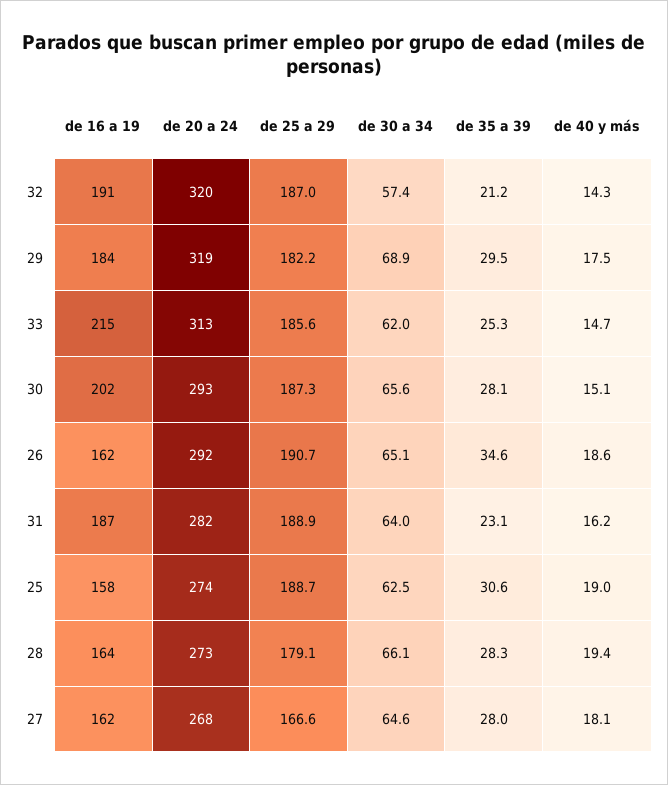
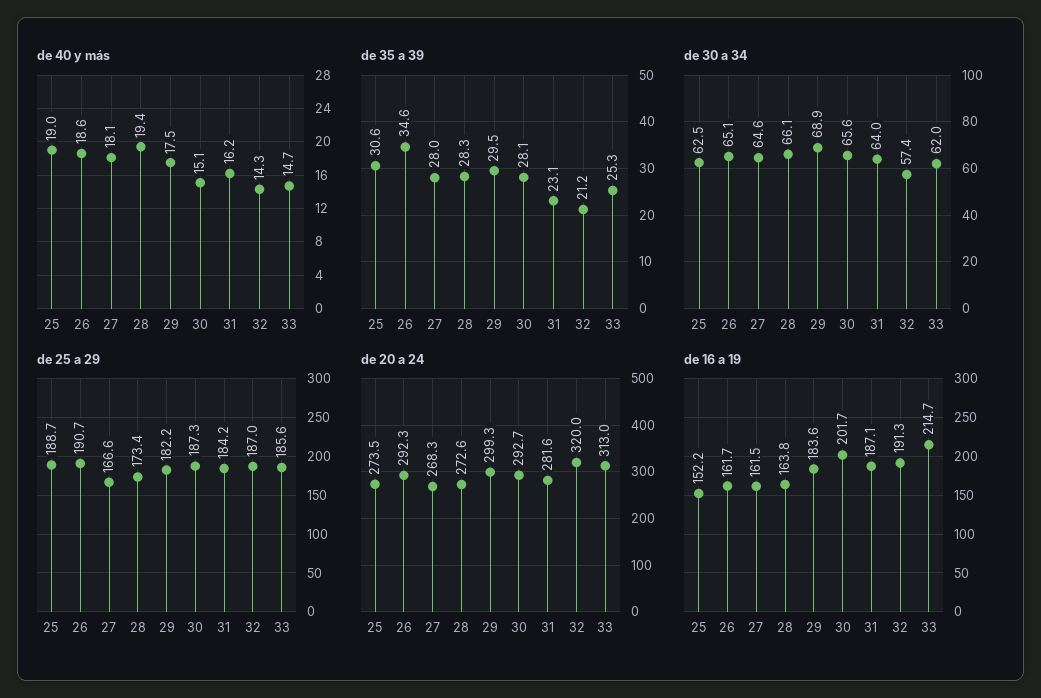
  {
    "de 16 a 19": {
      "32": 191.3,
      "29": 183.6,
      "33": 214.7,
      "30": 201.7,
      "26": 161.7,
      "31": 187.1,
-     "25": 158,
+     "25": 152.2,
      "28": 163.8,
      "27": 161.5
    },
    "de 20 a 24": {
      "32": 320,
-     "29": 319,
+     "29": 299.3,
      "33": 313,
      "30": 292.7,
      "26": 292.3,
      "31": 281.6,
      "25": 273.5,
      "28": 272.6,
      "27": 268.3
    },
    "de 25 a 29": {
      "32": 187,
      "29": 182.2,
      "33": 185.6,
      "30": 187.3,
      "26": 190.7,
-     "31": 188.9,
+     "31": 184.2,
      "25": 188.7,
-     "28": 179.1,
+     "28": 173.4,
      "27": 166.6
    },
    "de 30 a 34": {
      "32": 57.4,
      "29": 68.9,
      "33": 62,
      "30": 65.6,
      "26": 65.1,
      "31": 64,
      "25": 62.5,
      "28": 66.1,
      "27": 64.6
    },
    "de 35 a 39": {
      "32": 21.2,
      "29": 29.5,
      "33": 25.3,
      "30": 28.1,
      "26": 34.6,
      "31": 23.1,
      "25": 30.6,
      "28": 28.3,
      "27": 28
    },
    "de 40 y más": {
      "32": 14.3,
      "29": 17.5,
      "33": 14.7,
      "30": 15.1,
      "26": 18.6,
      "31": 16.2,
      "25": 19,
      "28": 19.4,
      "27": 18.1
    }
  }

